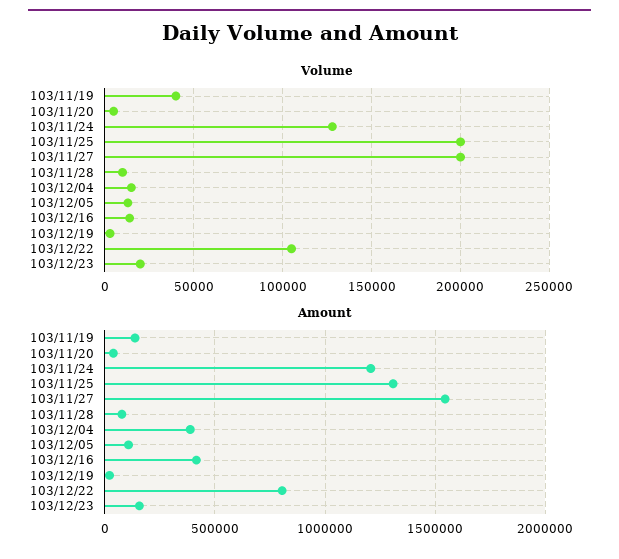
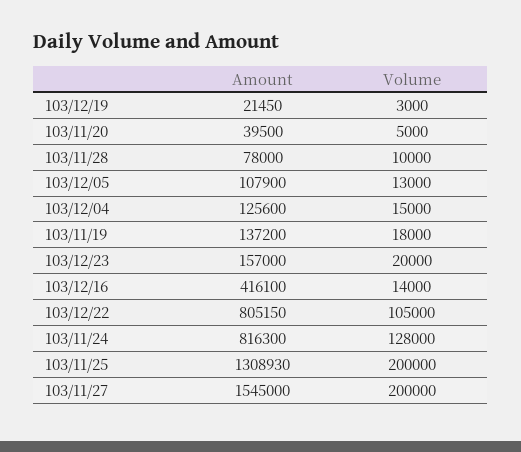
  {
    "Volume": {
-     "103/11/19": 40000,
+     "103/11/19": 18000,
      "103/11/20": 5000,
      "103/11/24": 128000,
      "103/11/25": 200000,
      "103/11/27": 200000,
      "103/11/28": 10000,
      "103/12/04": 15000,
      "103/12/05": 13000,
      "103/12/16": 14000,
      "103/12/19": 3000,
      "103/12/22": 105000,
      "103/12/23": 20000
    },
    "Amount": {
      "103/11/19": 137200,
      "103/11/20": 39500,
-     "103/11/24": 1200000,
+     "103/11/24": 816300,
      "103/11/25": 1308930,
      "103/11/27": 1545000,
      "103/11/28": 78000,
-     "103/12/04": 400000,
+     "103/12/04": 125600,
      "103/12/05": 107900,
      "103/12/16": 416100,
      "103/12/19": 21450,
      "103/12/22": 805150,
      "103/12/23": 157000
    }
  }

